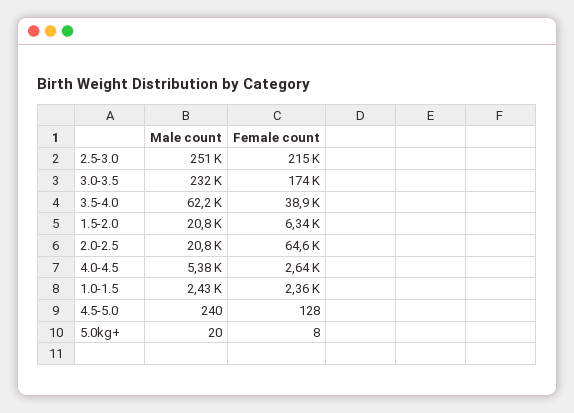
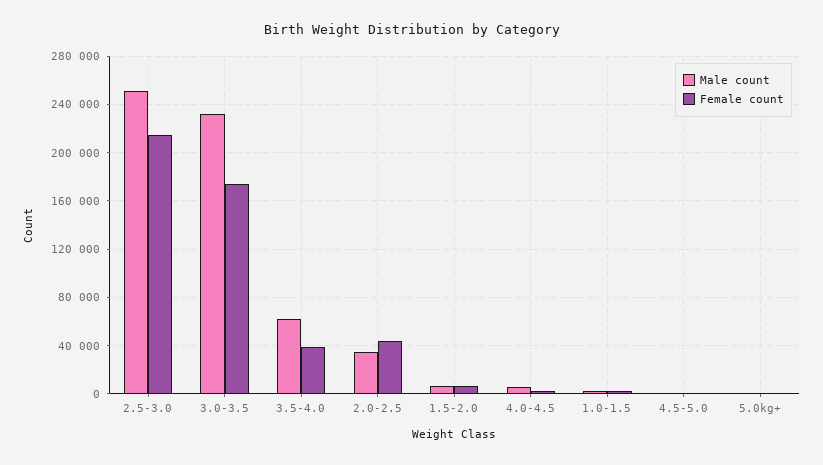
  {
    "Male count": {
      "2.5-3.0": 251000,
      "3.0-3.5": 232000,
      "3.5-4.0": 62200,
-     "1.5-2.0": 20800,
+     "1.5-2.0": 5000,
-     "2.0-2.5": 20800,
+     "2.0-2.5": 35000,
      "4.0-4.5": 5380,
      "1.0-1.5": 2430,
      "4.5-5.0": 240,
      "5.0kg+": 20
    },
    "Female count": {
      "2.5-3.0": 215000,
      "3.0-3.5": 174000,
      "3.5-4.0": 38900,
      "1.5-2.0": 6340,
-     "2.0-2.5": 64600,
+     "2.0-2.5": 45000,
      "4.0-4.5": 2640,
      "1.0-1.5": 2360,
      "4.5-5.0": 128,
      "5.0kg+": 8
    }
  }

